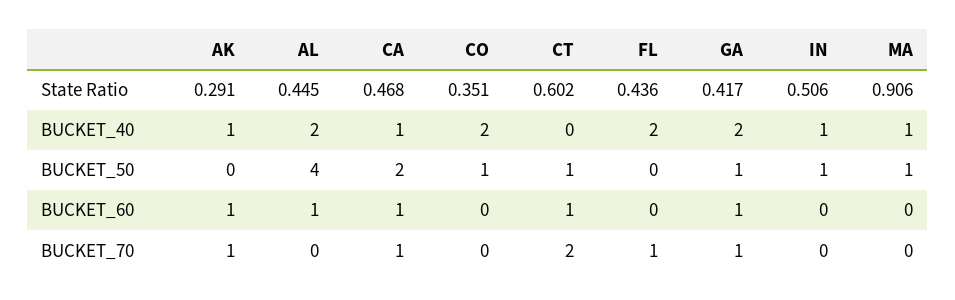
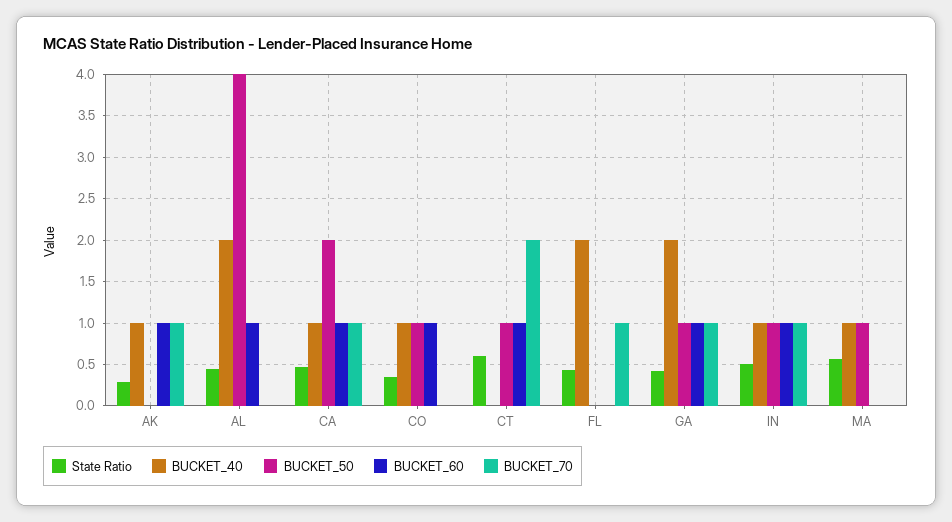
  {
    "State Ratio": {
      "AK": 0.291,
      "AL": 0.445,
      "CA": 0.468,
      "CO": 0.351,
      "CT": 0.602,
      "FL": 0.436,
      "GA": 0.417,
      "IN": 0.506,
-     "MA": 0.906
+     "MA": 0.6
    },
    "BUCKET_40": {
      "AK": 1,
      "AL": 2,
      "CA": 1,
-     "CO": 2,
+     "CO": 1,
      "CT": 0,
      "FL": 2,
      "GA": 2,
      "IN": 1,
      "MA": 1
    },
    "BUCKET_50": {
      "AK": 0,
      "AL": 4,
      "CA": 2,
      "CO": 1,
      "CT": 1,
      "FL": 0,
      "GA": 1,
      "IN": 1,
      "MA": 1
    },
    "BUCKET_60": {
      "AK": 1,
      "AL": 1,
      "CA": 1,
-     "CO": 0,
+     "CO": 1,
      "CT": 1,
      "FL": 0,
      "GA": 1,
-     "IN": 0,
+     "IN": 1,
      "MA": 0
    },
    "BUCKET_70": {
      "AK": 1,
      "AL": 0,
      "CA": 1,
      "CO": 0,
      "CT": 2,
      "FL": 1,
      "GA": 1,
-     "IN": 0,
+     "IN": 1,
      "MA": 0
    }
  }

